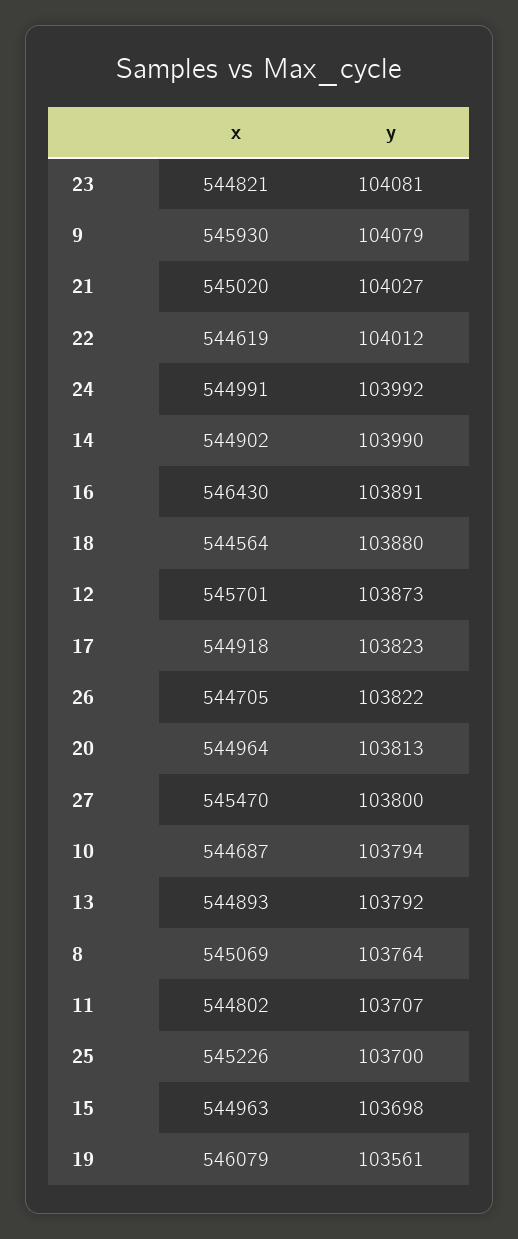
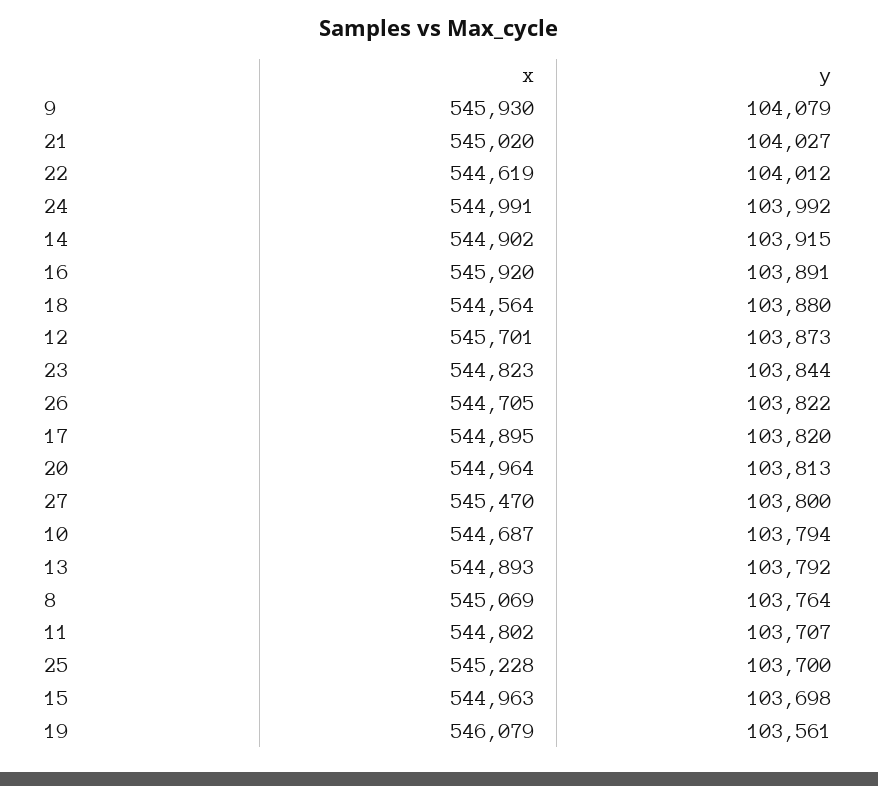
  {
    "x": {
-     "23": 544821,
+     "23": 544823,
      "9": 545930,
      "21": 545020,
      "22": 544619,
      "24": 544991,
      "14": 544902,
-     "16": 546430,
+     "16": 545920,
      "18": 544564,
      "12": 545701,
-     "17": 544918,
+     "17": 544895,
      "26": 544705,
      "20": 544964,
      "27": 545470,
      "10": 544687,
      "13": 544893,
      "8": 545069,
      "11": 544802,
-     "25": 545226,
+     "25": 545228,
      "15": 544963,
      "19": 546079
    },
    "y": {
-     "23": 104081,
+     "23": 103844,
      "9": 104079,
      "21": 104027,
      "22": 104012,
      "24": 103992,
-     "14": 103990,
+     "14": 103915,
      "16": 103891,
      "18": 103880,
      "12": 103873,
-     "17": 103823,
+     "17": 103820,
      "26": 103822,
      "20": 103813,
      "27": 103800,
      "10": 103794,
      "13": 103792,
      "8": 103764,
      "11": 103707,
      "25": 103700,
      "15": 103698,
      "19": 103561
    }
  }

